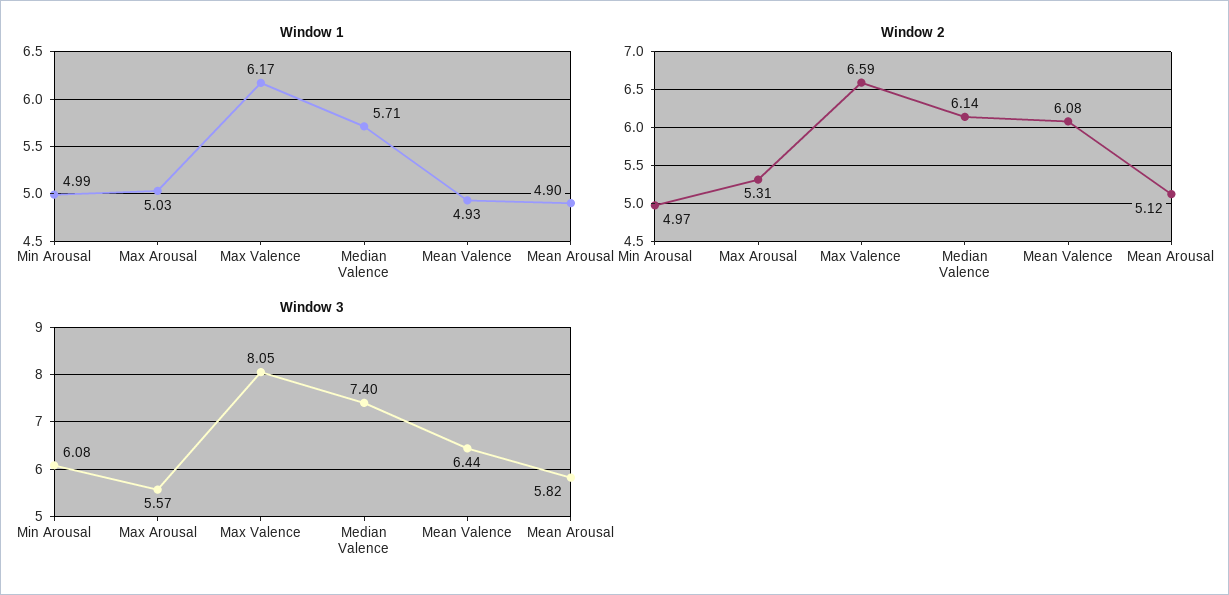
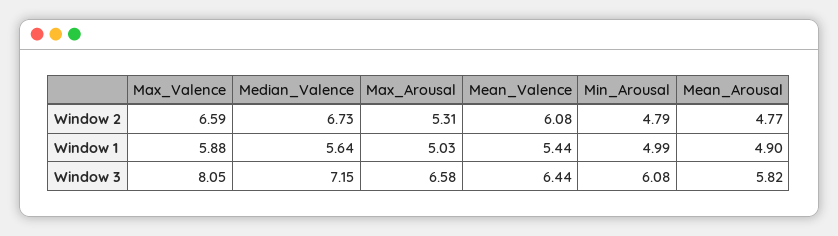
  {
    "Window 1": {
      "Min Arousal": 4.99,
      "Max Arousal": 5.03,
-     "Max Valence": 6.17,
+     "Max Valence": 5.88,
-     "Median Valence": 5.71,
+     "Median Valence": 5.64,
-     "Mean Valence": 4.93,
+     "Mean Valence": 5.44,
      "Mean Arousal": 4.9
    },
    "Window 2": {
-     "Min Arousal": 4.97,
+     "Min Arousal": 4.79,
      "Max Arousal": 5.31,
      "Max Valence": 6.59,
-     "Median Valence": 6.14,
+     "Median Valence": 6.73,
      "Mean Valence": 6.08,
-     "Mean Arousal": 5.12
+     "Mean Arousal": 4.77
    },
    "Window 3": {
      "Min Arousal": 6.08,
-     "Max Arousal": 5.57,
+     "Max Arousal": 6.58,
      "Max Valence": 8.05,
-     "Median Valence": 7.4,
+     "Median Valence": 7.15,
      "Mean Valence": 6.44,
      "Mean Arousal": 5.82
    }
  }

